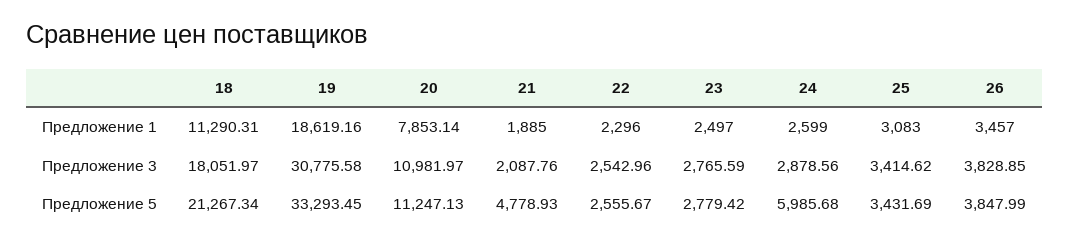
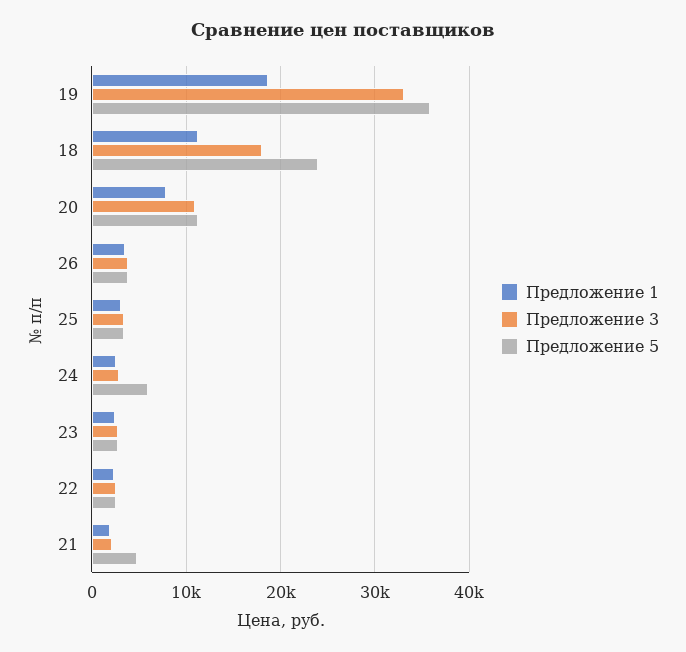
  {
    "Предложение 1": {
      "18": 11290.31,
      "19": 18619.16,
      "20": 7853.14,
      "21": 1885,
      "22": 2296,
      "23": 2497,
      "24": 2599,
      "25": 3083,
      "26": 3457
    },
    "Предложение 3": {
      "18": 18051.97,
-     "19": 30775.58,
+     "19": 33000,
      "20": 10981.97,
      "21": 2087.76,
      "22": 2542.96,
      "23": 2765.59,
      "24": 2878.56,
      "25": 3414.62,
      "26": 3828.85
    },
    "Предложение 5": {
-     "18": 21267.34,
+     "18": 24000,
-     "19": 33293.45,
+     "19": 36000,
      "20": 11247.13,
      "21": 4778.93,
      "22": 2555.67,
      "23": 2779.42,
      "24": 5985.68,
      "25": 3431.69,
      "26": 3847.99
    }
  }

